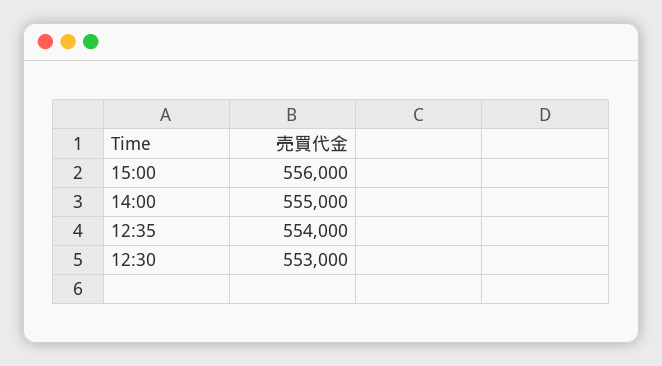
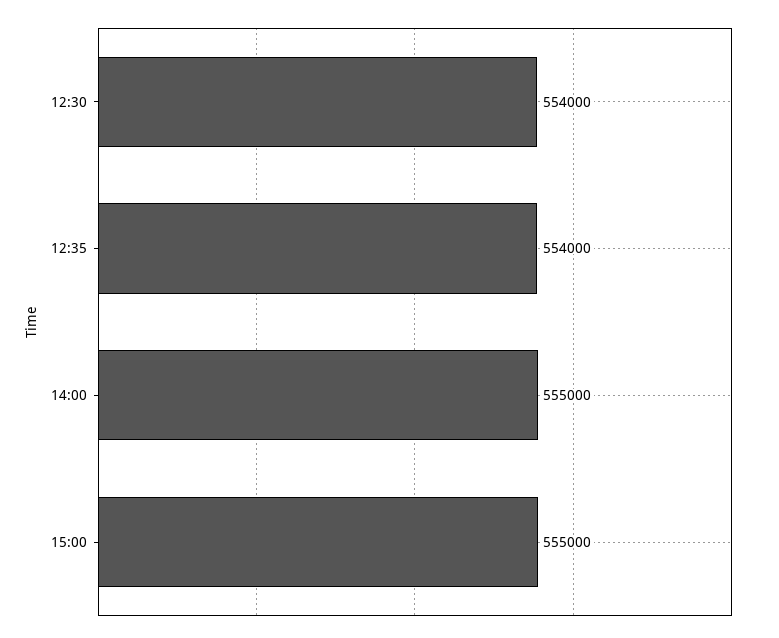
  {
-   "15:00": 556000,
+   "15:00": 555000,
    "14:00": 555000,
    "12:35": 554000,
-   "12:30": 553000
+   "12:30": 554000
  }

